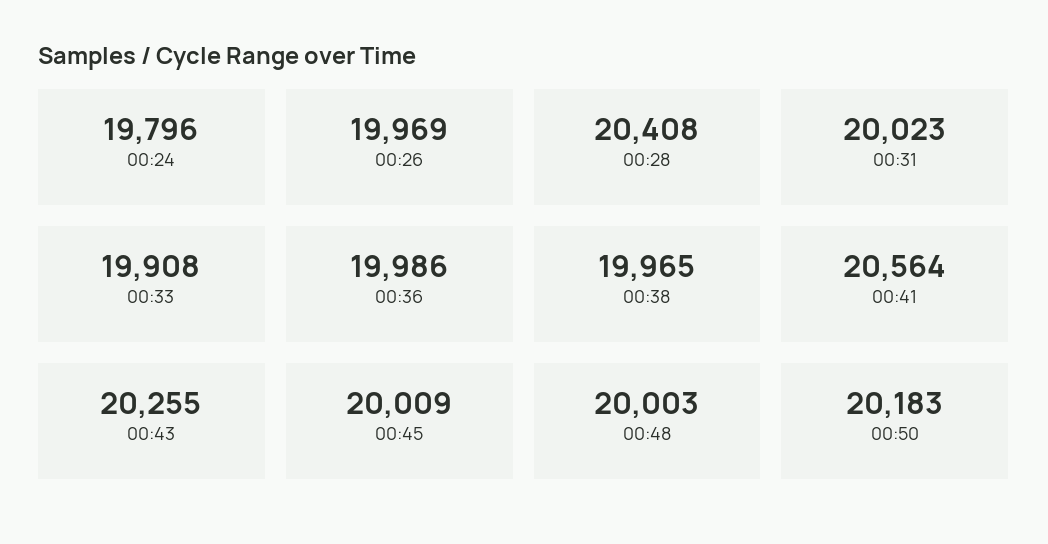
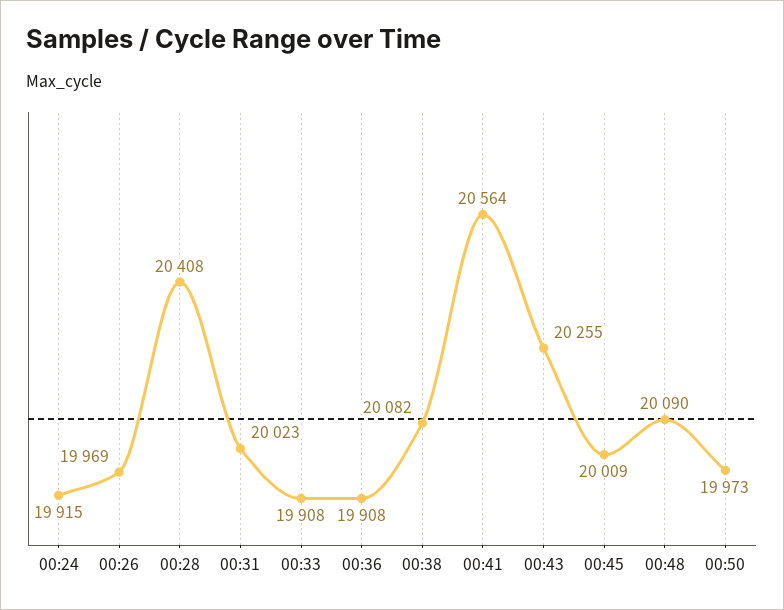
  {
-   "00:24": 19796,
+   "00:24": 19915,
    "00:26": 19969,
    "00:28": 20408,
    "00:31": 20023,
    "00:33": 19908,
-   "00:36": 19986,
+   "00:36": 19908,
-   "00:38": 19965,
+   "00:38": 20082,
    "00:41": 20564,
    "00:43": 20255,
    "00:45": 20009,
-   "00:48": 20003,
+   "00:48": 20090,
-   "00:50": 20183
+   "00:50": 19973
  }

